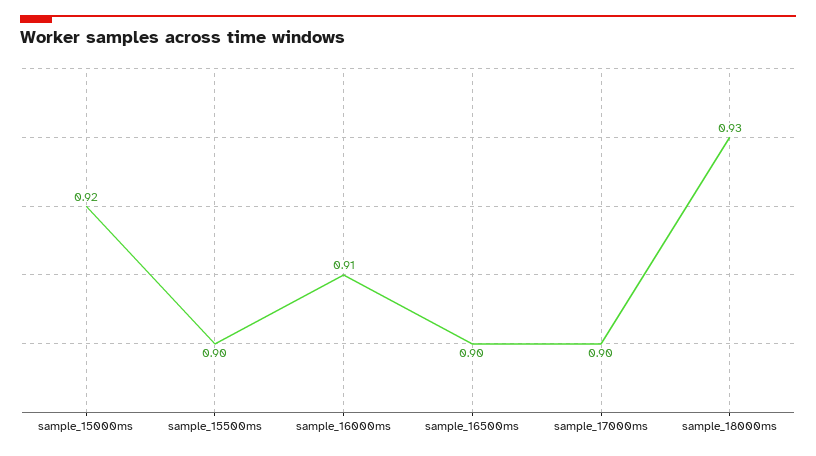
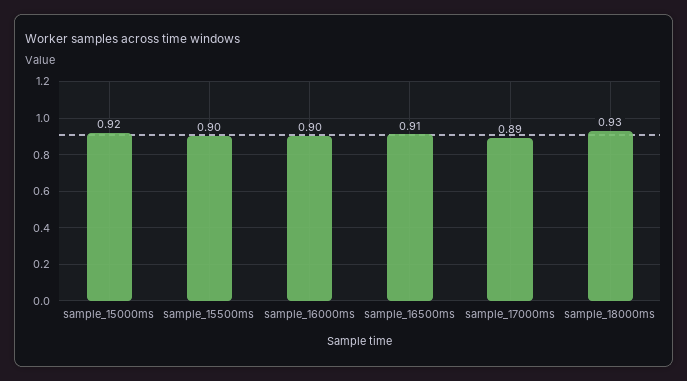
  {
    "sample_15000ms": 0.92,
    "sample_15500ms": 0.9,
-   "sample_16000ms": 0.91,
+   "sample_16000ms": 0.9,
-   "sample_16500ms": 0.9,
+   "sample_16500ms": 0.91,
-   "sample_17000ms": 0.9,
+   "sample_17000ms": 0.89,
    "sample_18000ms": 0.93
  }

